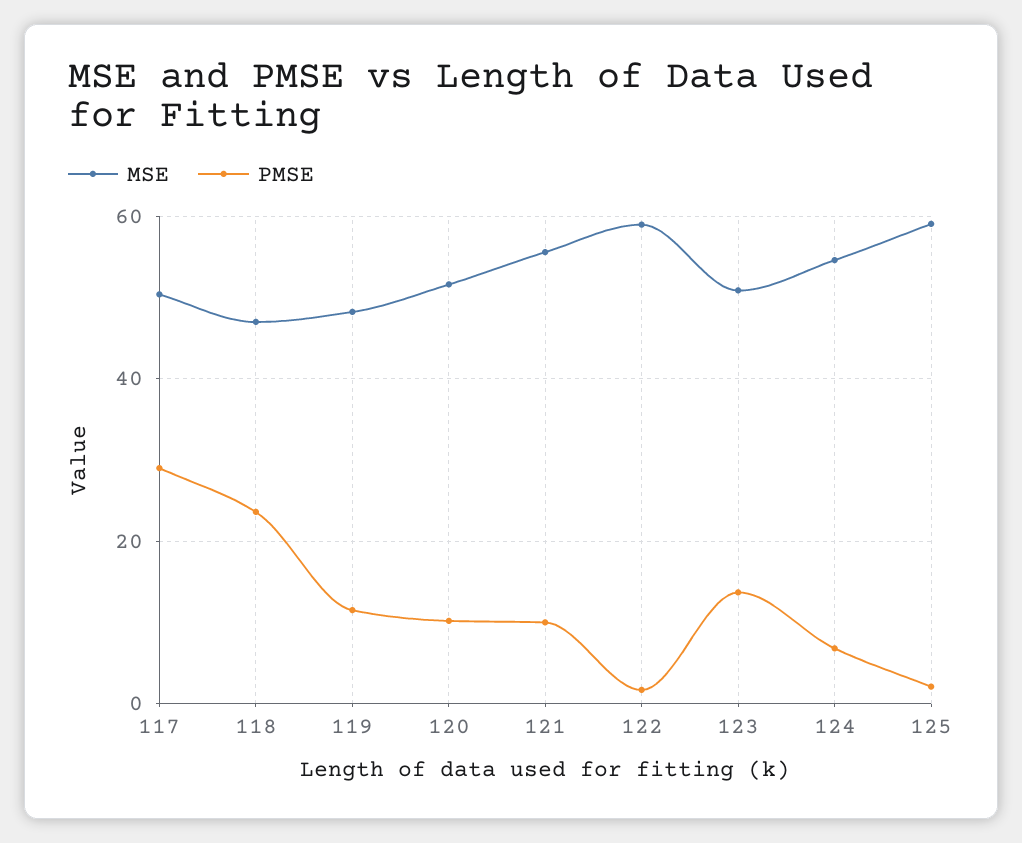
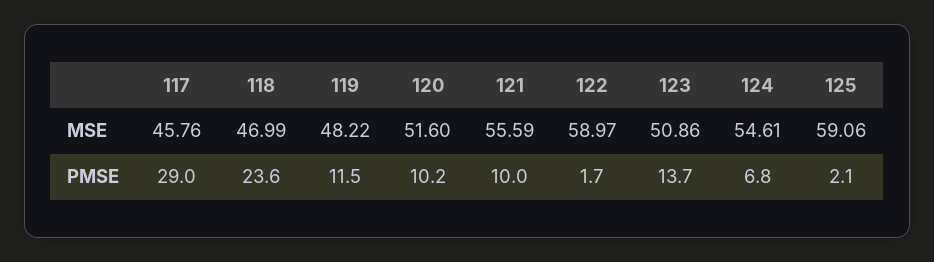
  {
    "MSE": {
-     "117": 50,
+     "117": 45.76,
      "118": 46.99,
      "119": 48.22,
      "120": 51.6,
      "121": 55.59,
      "122": 58.97,
      "123": 50.86,
      "124": 54.61,
      "125": 59.06
    },
    "PMSE": {
      "117": 29,
      "118": 23.6,
      "119": 11.5,
      "120": 10.2,
      "121": 10,
      "122": 1.7,
      "123": 13.7,
      "124": 6.8,
      "125": 2.1
    }
  }

